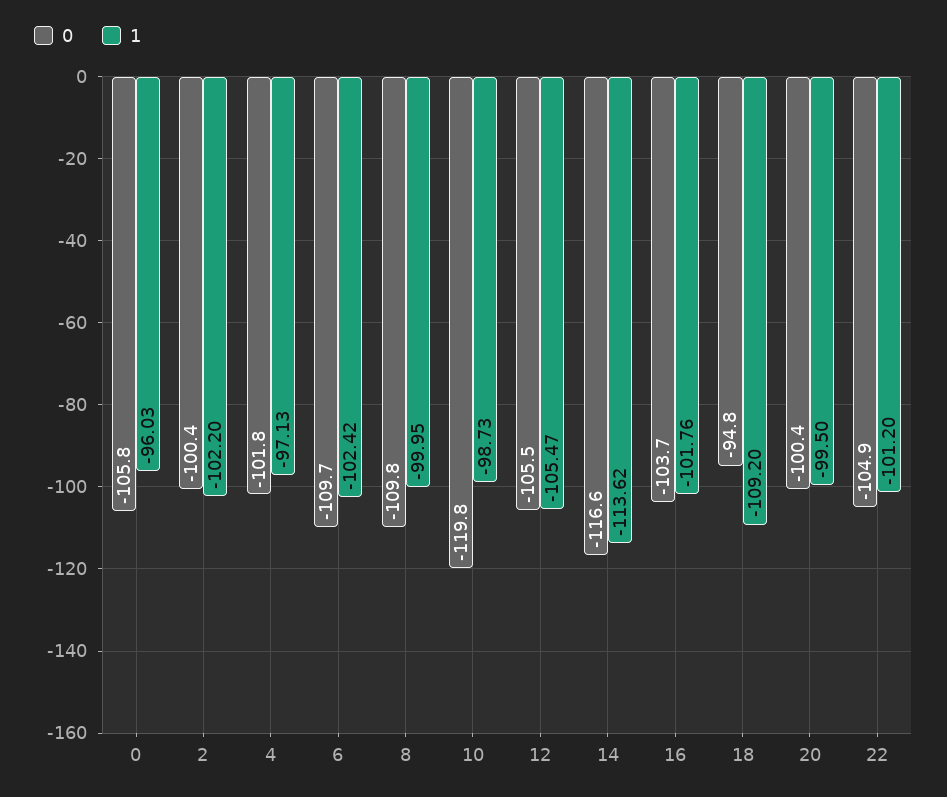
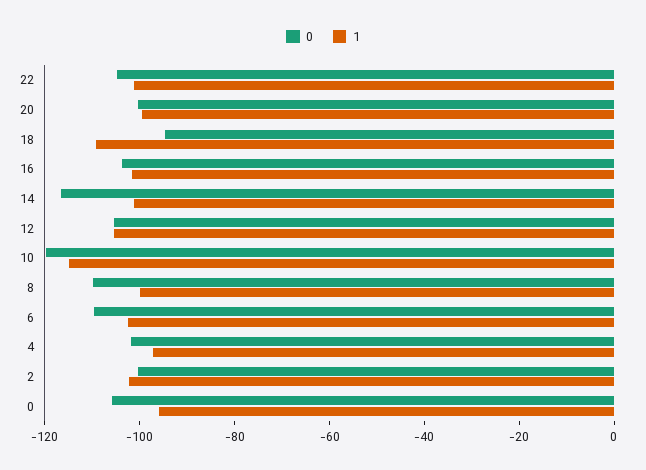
  {
    "0": {
      "0": -105.8,
      "2": -100.4,
      "4": -101.8,
      "6": -109.7,
      "8": -109.8,
      "10": -119.8,
      "12": -105.5,
      "14": -116.6,
      "16": -103.7,
      "18": -94.8,
      "20": -100.4,
      "22": -104.9
    },
    "1": {
      "0": -96.03,
      "2": -102.2,
      "4": -97.13,
      "6": -102.42,
      "8": -99.95,
-     "10": -98.73,
+     "10": -115,
      "12": -105.47,
-     "14": -113.62,
+     "14": -100,
      "16": -101.76,
      "18": -109.2,
      "20": -99.5,
      "22": -101.2
    }
  }

